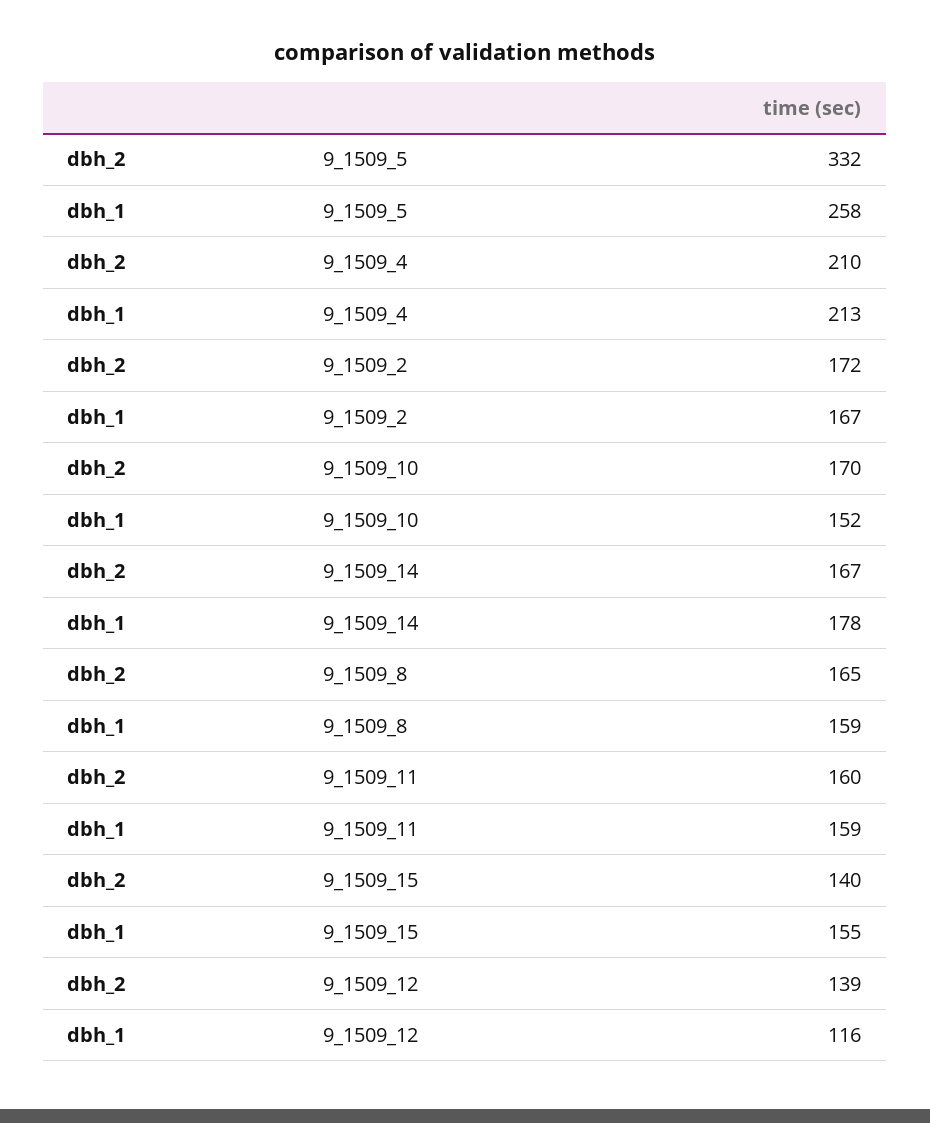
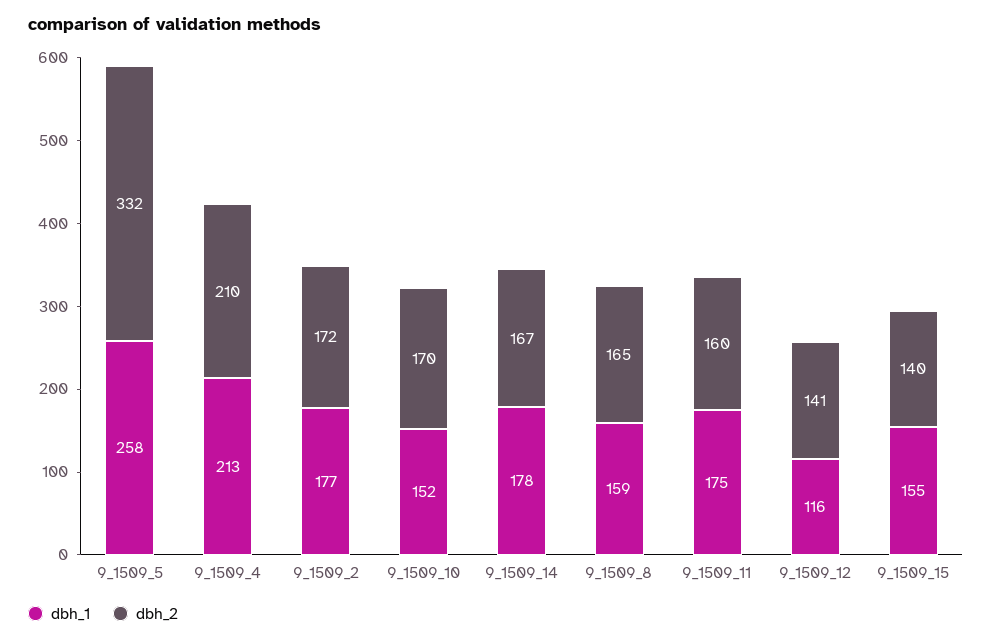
  {
    "dbh_2": {
      "9_1509_5": 332,
      "9_1509_4": 210,
      "9_1509_2": 172,
      "9_1509_10": 170,
      "9_1509_14": 167,
      "9_1509_8": 165,
      "9_1509_11": 160,
      "9_1509_15": 140,
-     "9_1509_12": 139
+     "9_1509_12": 141
    },
    "dbh_1": {
      "9_1509_5": 258,
      "9_1509_4": 213,
-     "9_1509_2": 167,
+     "9_1509_2": 177,
      "9_1509_10": 152,
      "9_1509_14": 178,
      "9_1509_8": 159,
-     "9_1509_11": 159,
+     "9_1509_11": 175,
      "9_1509_15": 155,
      "9_1509_12": 116
    }
  }

